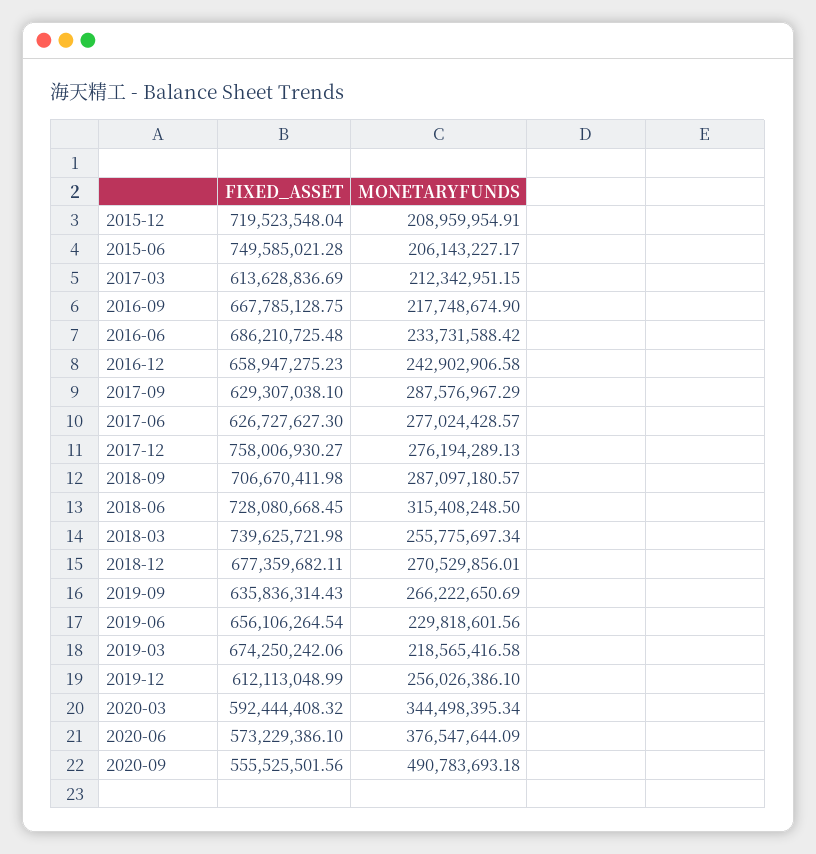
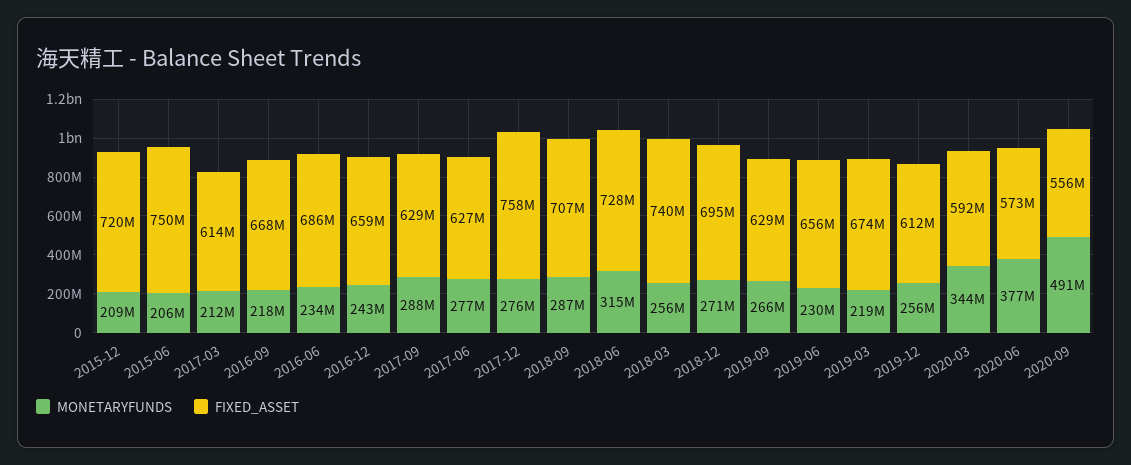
  {
    "FIXED_ASSET": {
      "2015-12": 719523548.04,
      "2015-06": 749585021.28,
      "2017-03": 613628836.69,
      "2016-09": 667785128.75,
      "2016-06": 686210725.48,
      "2016-12": 658947275.23,
      "2017-09": 629307038.1,
      "2017-06": 626727627.3,
      "2017-12": 758006930.27,
      "2018-09": 706670411.98,
      "2018-06": 728080668.45,
      "2018-03": 739625721.98,
-     "2018-12": 677359682.11,
+     "2018-12": 695000000,
-     "2019-09": 635836314.43,
+     "2019-09": 629000000,
      "2019-06": 656106264.54,
      "2019-03": 674250242.06,
      "2019-12": 612113048.99,
      "2020-03": 592444408.32,
      "2020-06": 573229386.1,
      "2020-09": 555525501.56
    },
    "MONETARYFUNDS": {
      "2015-12": 208959954.91,
      "2015-06": 206143227.17,
      "2017-03": 212342951.15,
      "2016-09": 217748674.9,
      "2016-06": 233731588.42,
      "2016-12": 242902906.58,
      "2017-09": 287576967.29,
      "2017-06": 277024428.57,
      "2017-12": 276194289.13,
      "2018-09": 287097180.57,
      "2018-06": 315408248.5,
      "2018-03": 255775697.34,
      "2018-12": 270529856.01,
      "2019-09": 266222650.69,
      "2019-06": 229818601.56,
      "2019-03": 218565416.58,
      "2019-12": 256026386.1,
      "2020-03": 344498395.34,
      "2020-06": 376547644.09,
      "2020-09": 490783693.18
    }
  }

